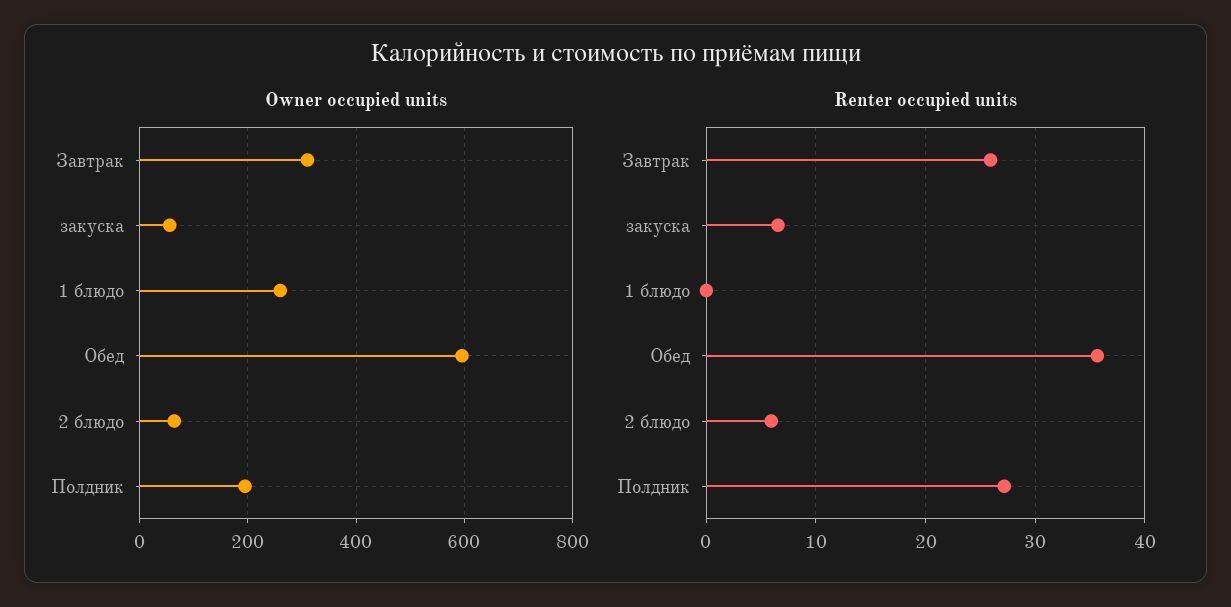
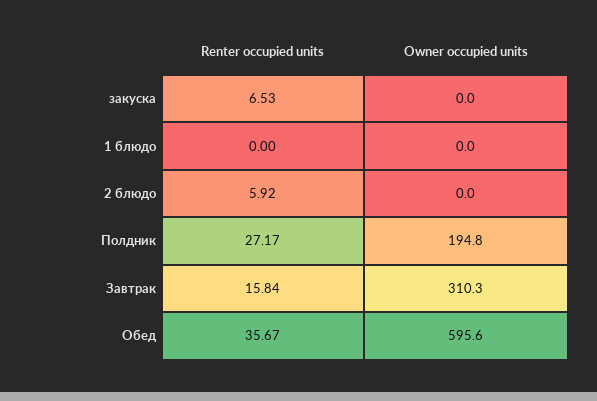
  {
    "Owner occupied units": {
      "Завтрак": 310.3,
-     "закуска": 60,
+     "закуска": 0,
-     "1 блюдо": 260,
+     "1 блюдо": 0,
      "Обед": 595.6,
-     "2 блюдо": 60,
+     "2 блюдо": 0,
      "Полдник": 194.8
    },
    "Renter occupied units": {
-     "Завтрак": 26,
+     "Завтрак": 15.84,
      "закуска": 6.53,
      "1 блюдо": 0,
      "Обед": 35.67,
      "2 блюдо": 5.92,
      "Полдник": 27.17
    }
  }

